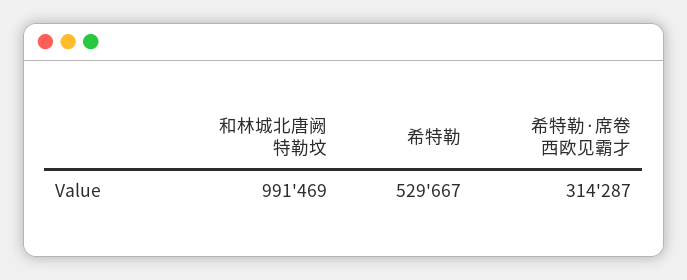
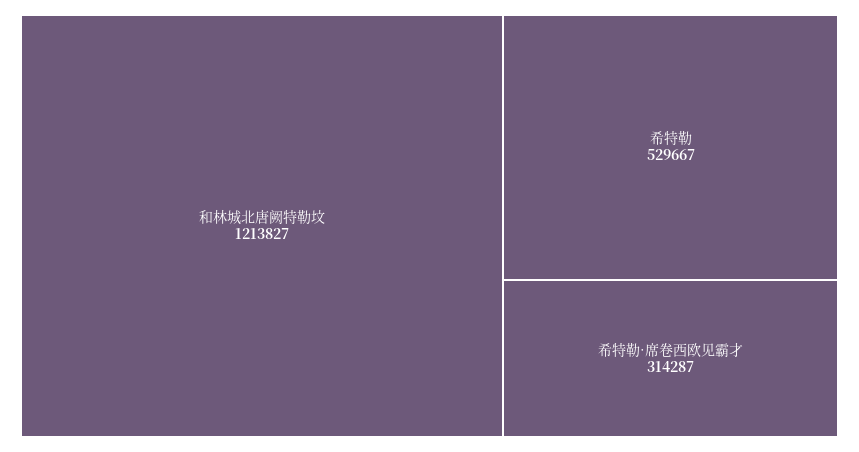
  {
-   "和林城北唐阙特勒坟": 991469,
+   "和林城北唐阙特勒坟": 1213827,
    "希特勒": 529667,
    "希特勒·席卷西欧见霸才": 314287
  }

